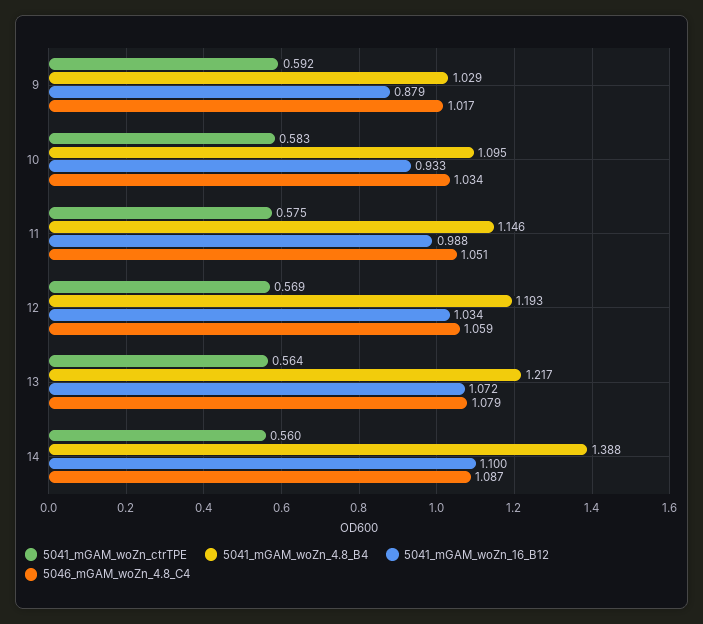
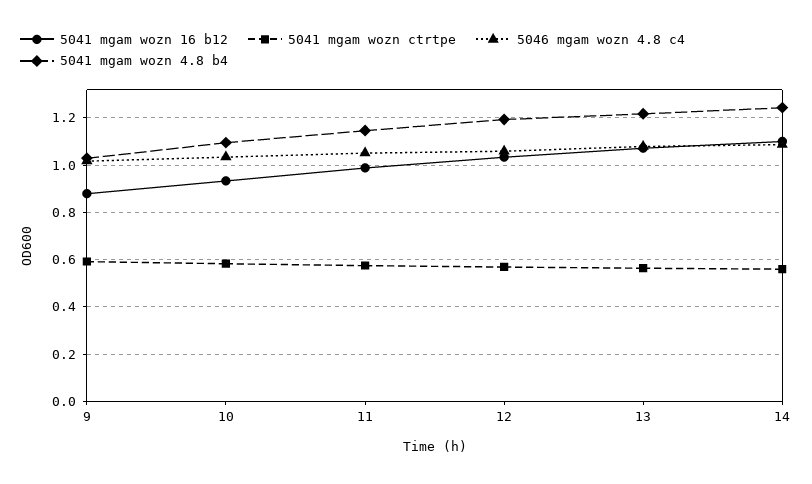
  {
    "5041_mGAM_woZn_ctrTPE": {
      "9": 0.592,
      "10": 0.583,
      "11": 0.575,
      "12": 0.569,
      "13": 0.564,
      "14": 0.56
    },
    "5041_mGAM_woZn_4.8_B4": {
      "9": 1.029,
      "10": 1.095,
      "11": 1.146,
      "12": 1.193,
      "13": 1.217,
-     "14": 1.388
+     "14": 1.25
    },
    "5041_mGAM_woZn_16_B12": {
      "9": 0.879,
      "10": 0.933,
      "11": 0.988,
      "12": 1.034,
      "13": 1.072,
      "14": 1.1
    },
    "5046_mGAM_woZn_4.8_C4": {
      "9": 1.017,
      "10": 1.034,
      "11": 1.051,
      "12": 1.059,
      "13": 1.079,
      "14": 1.087
    }
  }

